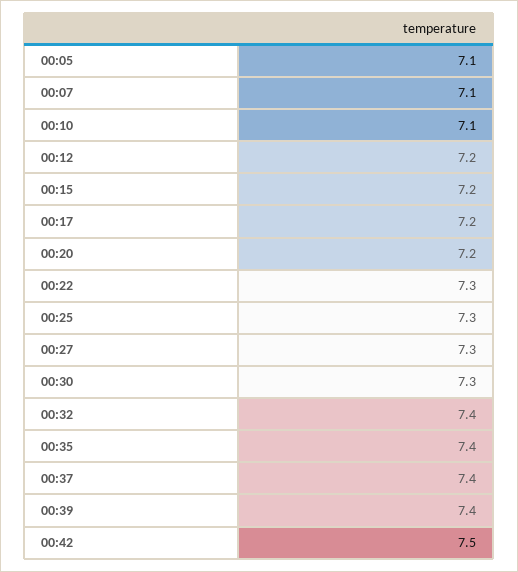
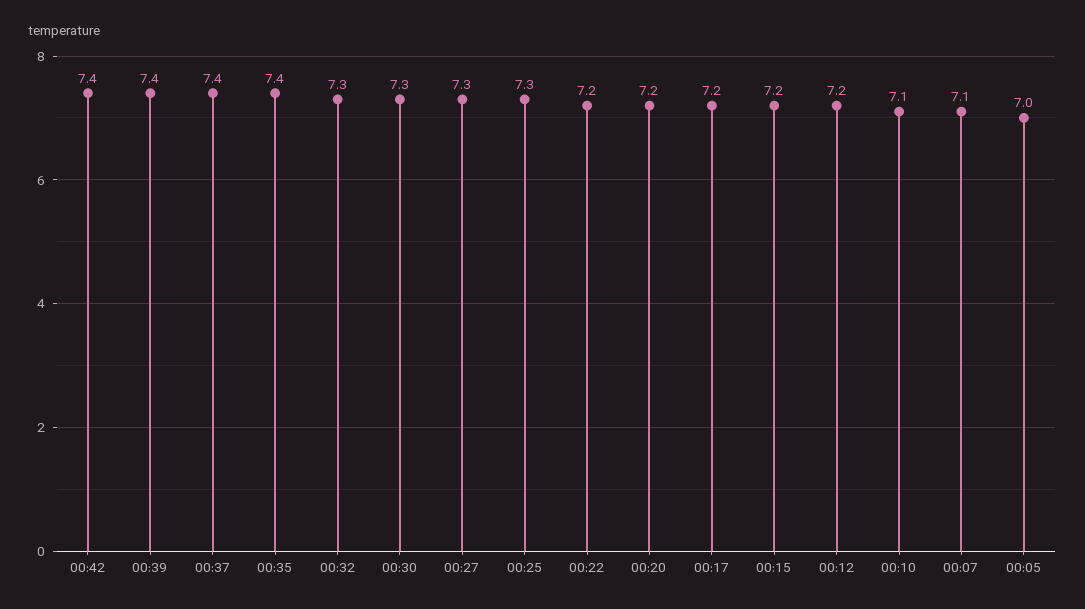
  {
-   "00:05": 7.1,
+   "00:05": 7,
    "00:07": 7.1,
    "00:10": 7.1,
    "00:12": 7.2,
    "00:15": 7.2,
    "00:17": 7.2,
    "00:20": 7.2,
-   "00:22": 7.3,
+   "00:22": 7.2,
    "00:25": 7.3,
    "00:27": 7.3,
    "00:30": 7.3,
-   "00:32": 7.4,
+   "00:32": 7.3,
    "00:35": 7.4,
    "00:37": 7.4,
    "00:39": 7.4,
-   "00:42": 7.5
+   "00:42": 7.4
  }

